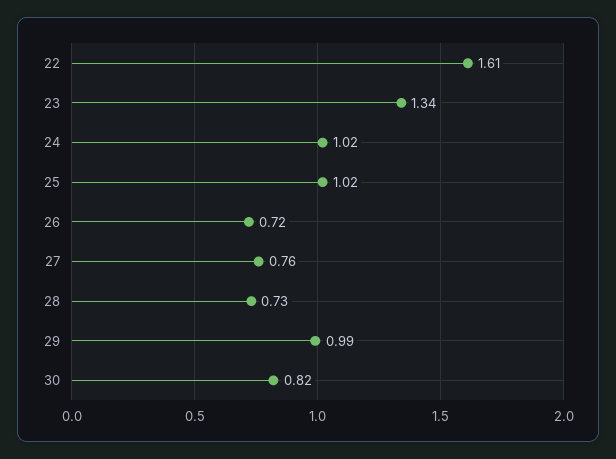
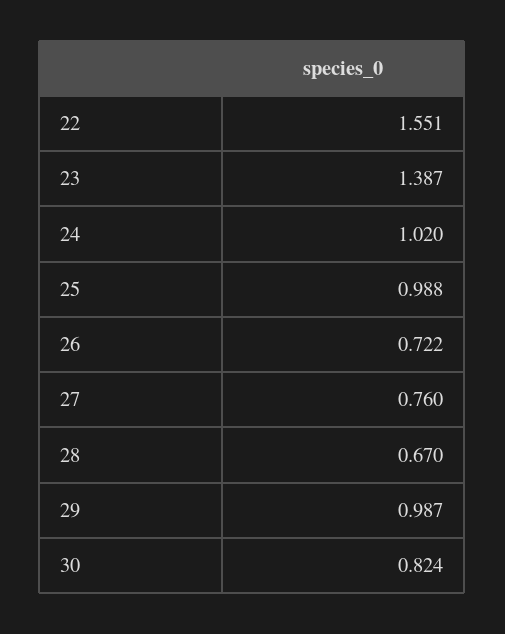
  {
-   "22": 1.61,
+   "22": 1.551,
-   "23": 1.34,
+   "23": 1.387,
    "24": 1.02,
-   "25": 1.02,
+   "25": 0.988,
    "26": 0.722,
    "27": 0.76,
-   "28": 0.73,
+   "28": 0.67,
    "29": 0.987,
    "30": 0.824
  }

